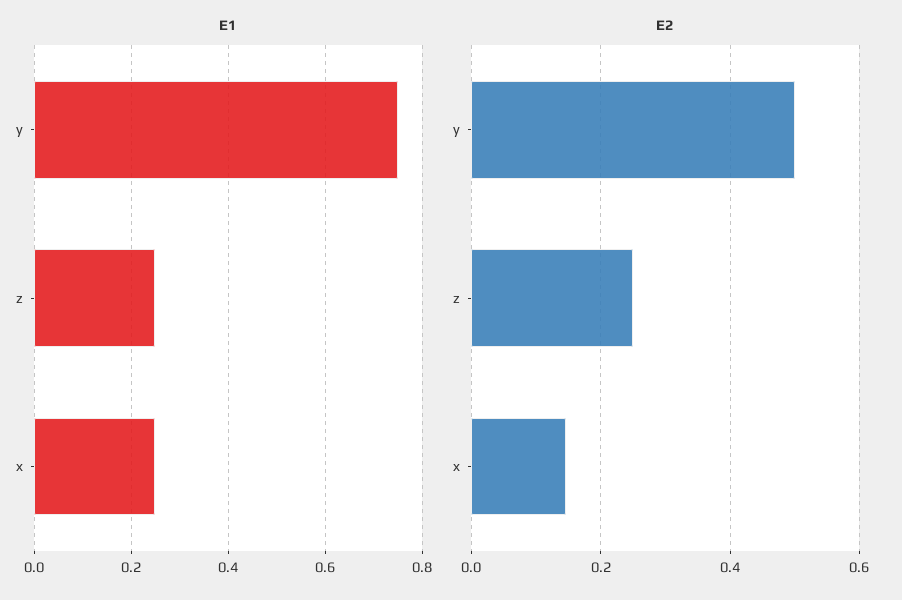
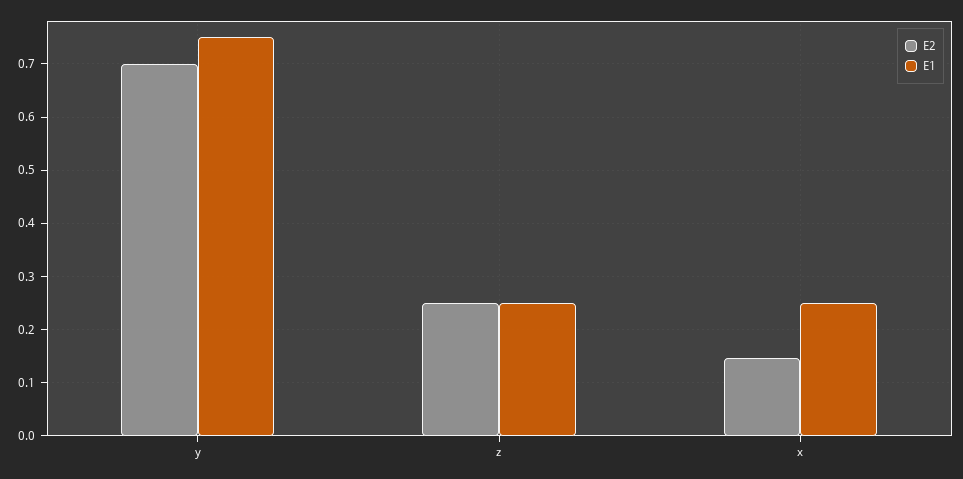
  {
    "E1": {
      "y": 0.76,
      "z": 0.26,
      "x": 0.26
    },
    "E2": {
-     "y": 0.5,
+     "y": 0.7,
      "z": 0.26,
      "x": 0.14
    }
  }

